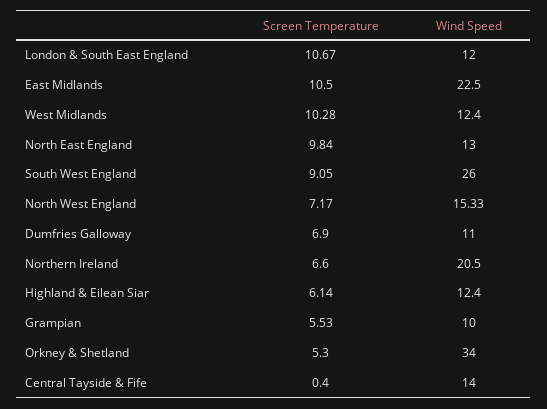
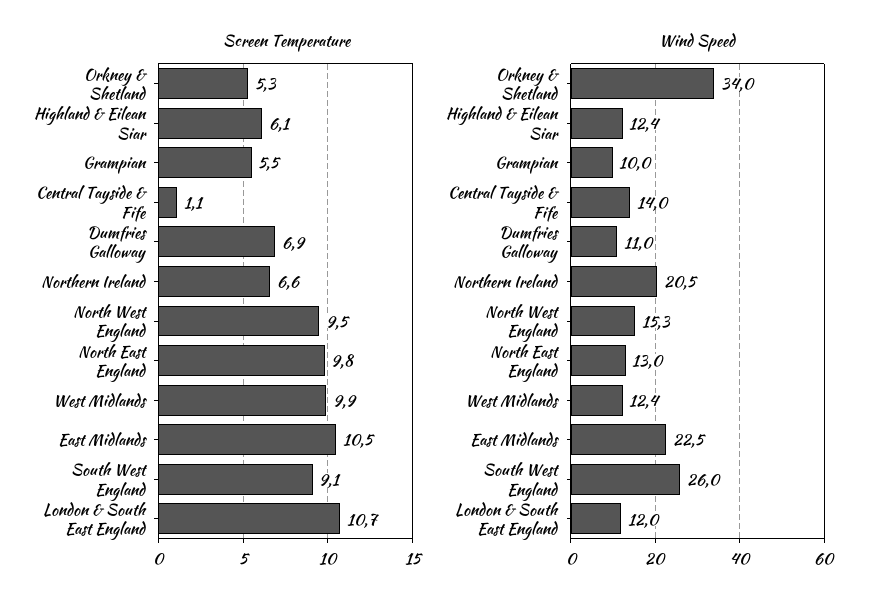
  {
    "Screen Temperature": {
      "London & South East England": 10.67,
      "East Midlands": 10.5,
-     "West Midlands": 10.28,
+     "West Midlands": 9.9,
      "North East England": 9.84,
      "South West England": 9.05,
-     "North West England": 7.17,
+     "North West England": 9.5,
      "Dumfries Galloway": 6.9,
      "Northern Ireland": 6.6,
      "Highland & Eilean Siar": 6.14,
      "Grampian": 5.53,
      "Orkney & Shetland": 5.3,
-     "Central Tayside & Fife": 0.4
+     "Central Tayside & Fife": 1.1
    },
    "Wind Speed": {
      "London & South East England": 12,
      "East Midlands": 22.5,
      "West Midlands": 12.4,
      "North East England": 13,
      "South West England": 26,
      "North West England": 15.33,
      "Dumfries Galloway": 11,
      "Northern Ireland": 20.5,
      "Highland & Eilean Siar": 12.4,
      "Grampian": 10,
      "Orkney & Shetland": 34,
      "Central Tayside & Fife": 14
    }
  }

